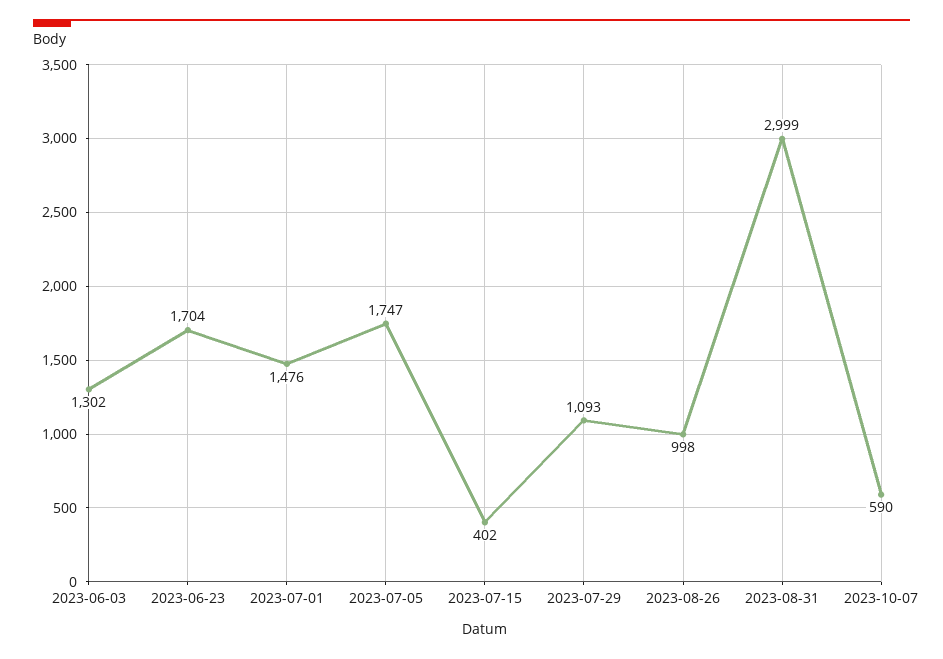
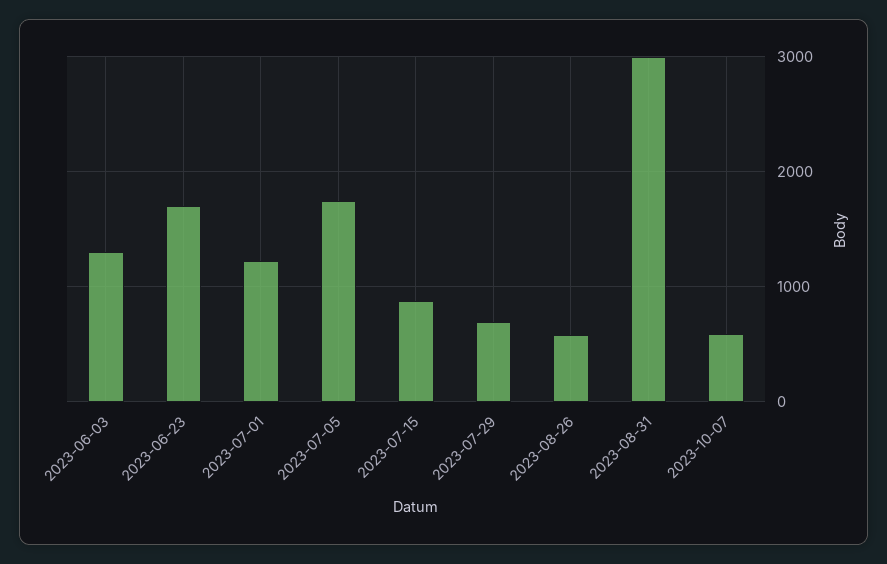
  {
    "2023-06-03": 1302,
    "2023-06-23": 1704,
-   "2023-07-01": 1476,
+   "2023-07-01": 1200,
    "2023-07-05": 1747,
-   "2023-07-15": 402,
+   "2023-07-15": 900,
-   "2023-07-29": 1093,
+   "2023-07-29": 700,
-   "2023-08-26": 998,
+   "2023-08-26": 600,
    "2023-08-31": 2999,
    "2023-10-07": 590
  }

